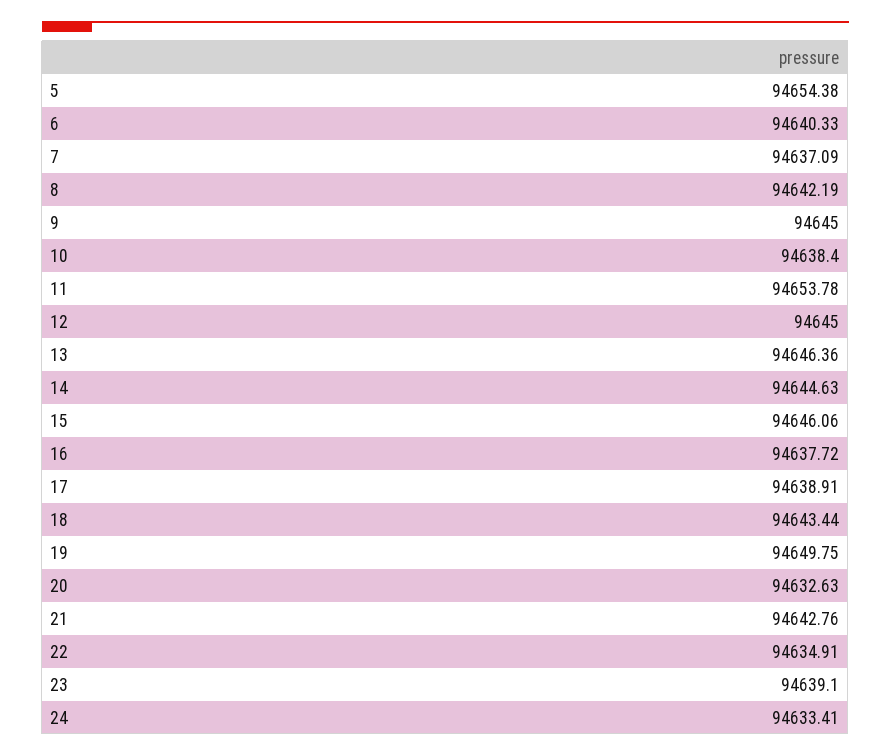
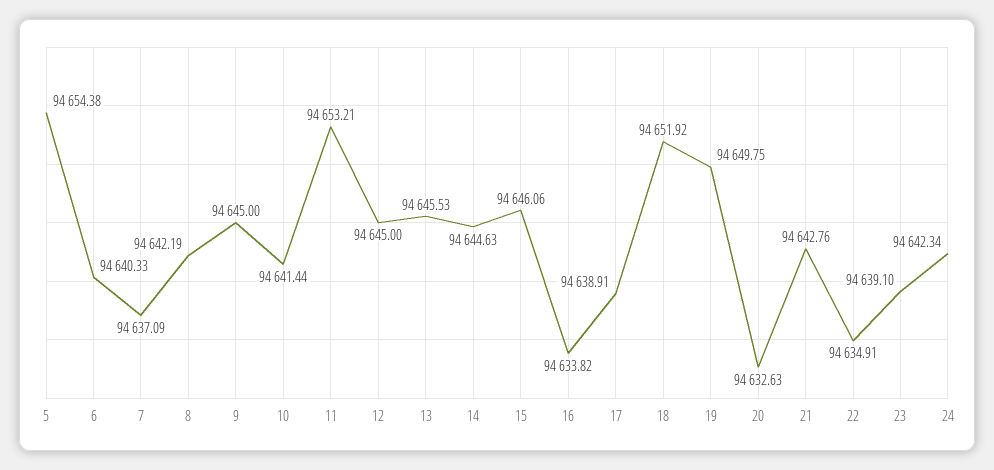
  {
    "5": 94654.38,
    "6": 94640.33,
    "7": 94637.09,
    "8": 94642.19,
    "9": 94645,
-   "10": 94638.4,
+   "10": 94641.44,
-   "11": 94653.78,
+   "11": 94653.21,
    "12": 94645,
-   "13": 94646.36,
+   "13": 94645.53,
    "14": 94644.63,
    "15": 94646.06,
-   "16": 94637.72,
+   "16": 94633.82,
    "17": 94638.91,
-   "18": 94643.44,
+   "18": 94651.92,
    "19": 94649.75,
    "20": 94632.63,
    "21": 94642.76,
    "22": 94634.91,
    "23": 94639.1,
-   "24": 94633.41
+   "24": 94642.34
  }

